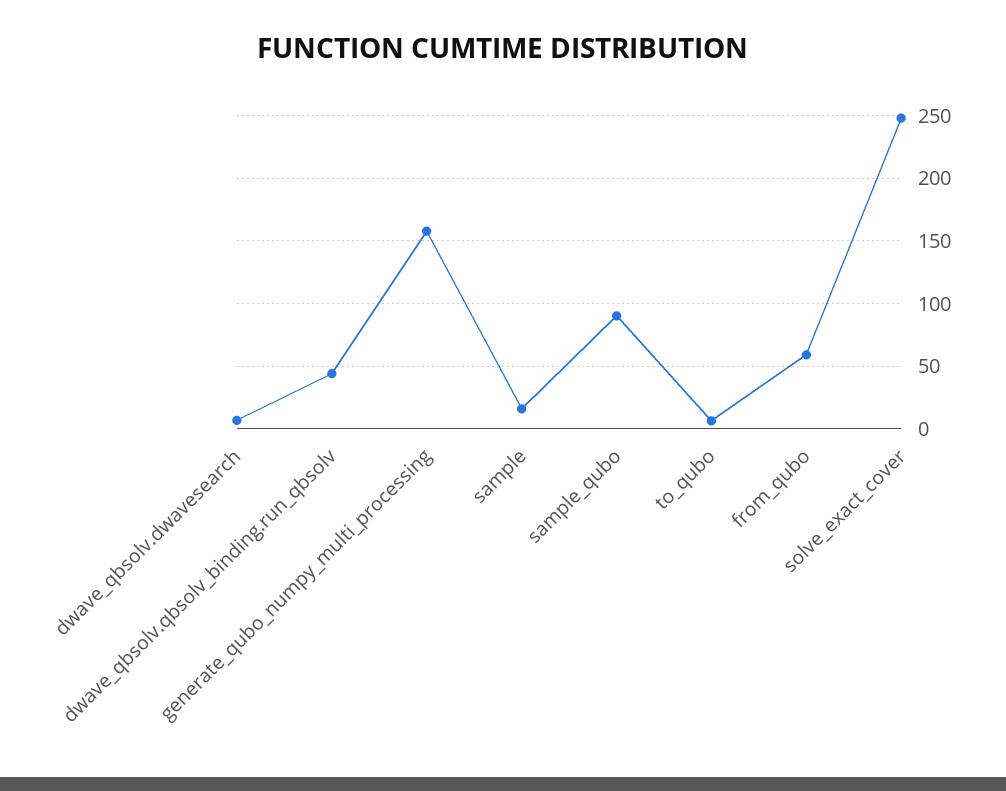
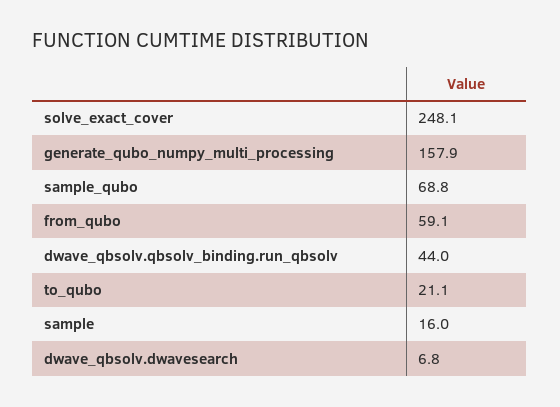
  {
    "dwave_qbsolv.dwavesearch": 6.8,
    "dwave_qbsolv.qbsolv_binding.run_qbsolv": 44,
    "generate_qubo_numpy_multi_processing": 157.9,
    "sample": 16,
-   "sample_qubo": 90,
+   "sample_qubo": 68.8,
-   "to_qubo": 5,
+   "to_qubo": 21.1,
    "from_qubo": 59.1,
    "solve_exact_cover": 248.1
  }

